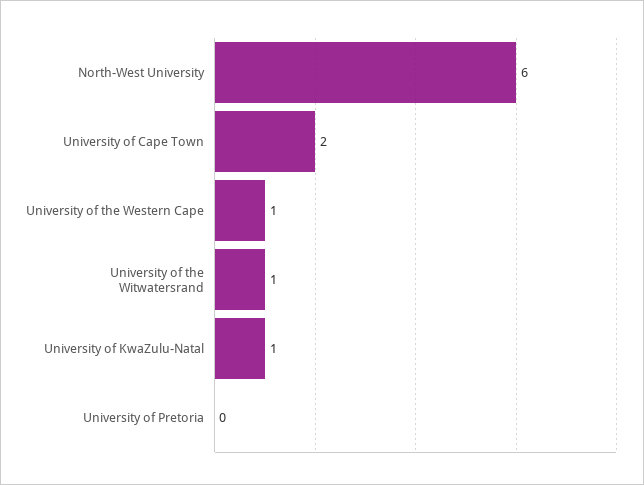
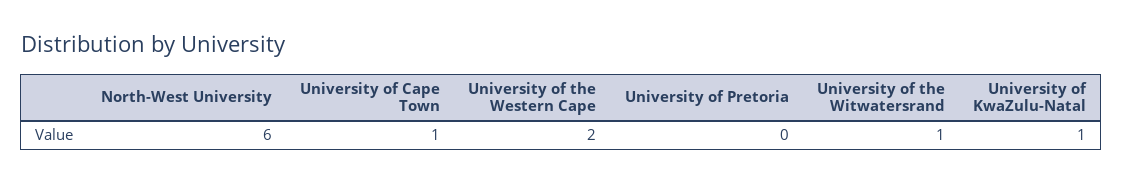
  {
    "North-West University": 6,
-   "University of Cape Town": 2,
+   "University of Cape Town": 1,
-   "University of the Western Cape": 1,
+   "University of the Western Cape": 2,
    "University of the Witwatersrand": 1,
    "University of KwaZulu-Natal": 1,
    "University of Pretoria": 0
  }

